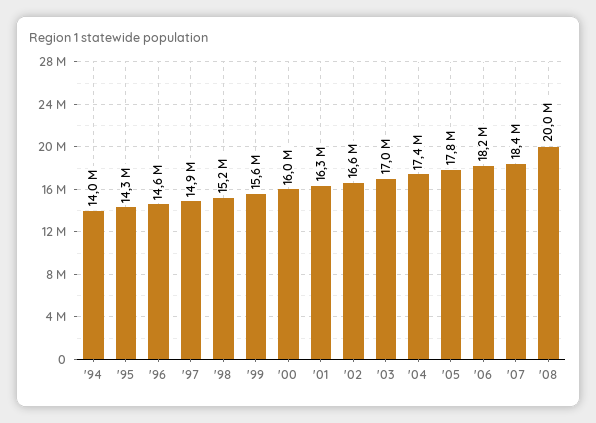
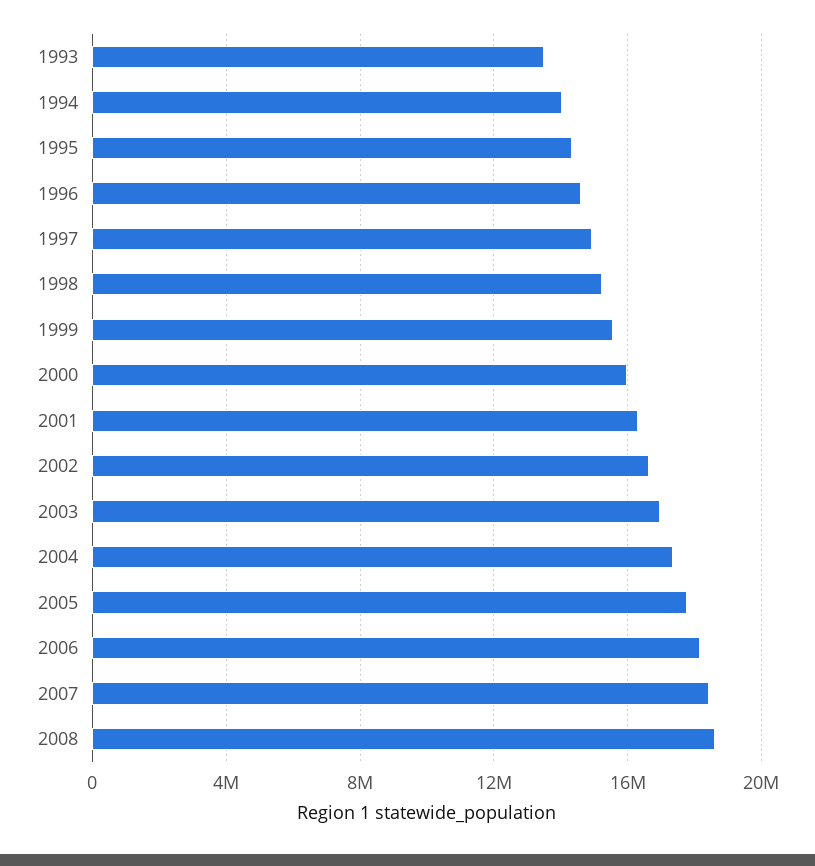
  {
    "'94": 14000000,
    "'95": 14300000,
    "'96": 14600000,
    "'97": 14900000,
    "'98": 15200000,
    "'99": 15600000,
    "'00": 16000000,
    "'01": 16300000,
    "'02": 16600000,
    "'03": 17000000,
    "'04": 17400000,
    "'05": 17800000,
    "'06": 18200000,
    "'07": 18400000,
-   "'08": 20000000
+   "'08": 18500000,
+   "1993": 13500000
  }

